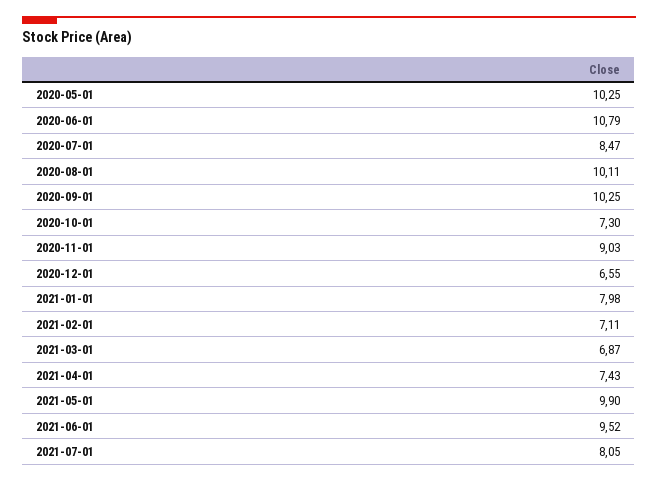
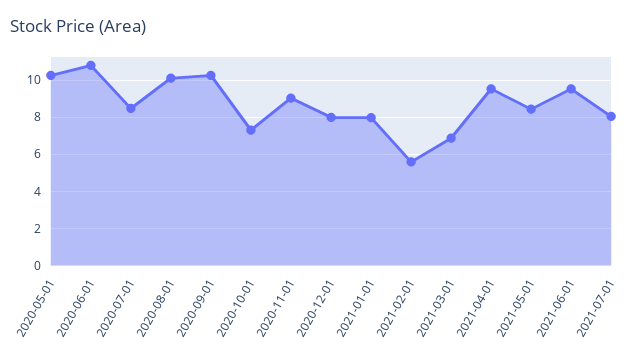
  {
    "2020-05-01": 10.25,
    "2020-06-01": 10.79,
    "2020-07-01": 8.47,
    "2020-08-01": 10.11,
    "2020-09-01": 10.25,
    "2020-10-01": 7.3,
    "2020-11-01": 9.03,
-   "2020-12-01": 6.55,
+   "2020-12-01": 8,
    "2021-01-01": 7.98,
-   "2021-02-01": 7.11,
+   "2021-02-01": 5.5,
    "2021-03-01": 6.87,
-   "2021-04-01": 7.43,
+   "2021-04-01": 9.5,
-   "2021-05-01": 9.9,
+   "2021-05-01": 8.5,
    "2021-06-01": 9.52,
    "2021-07-01": 8.05
  }

